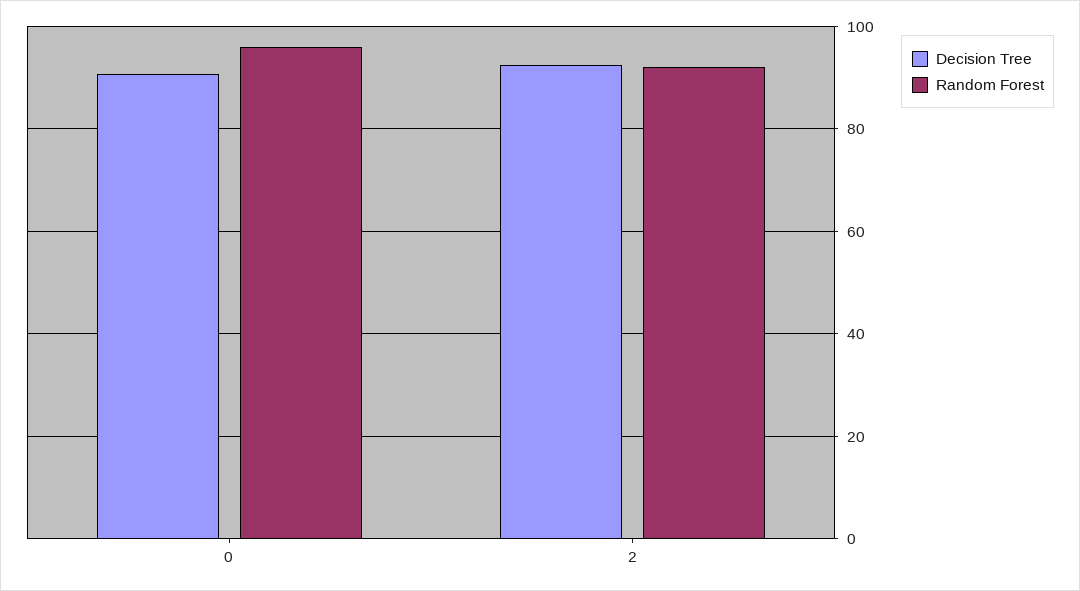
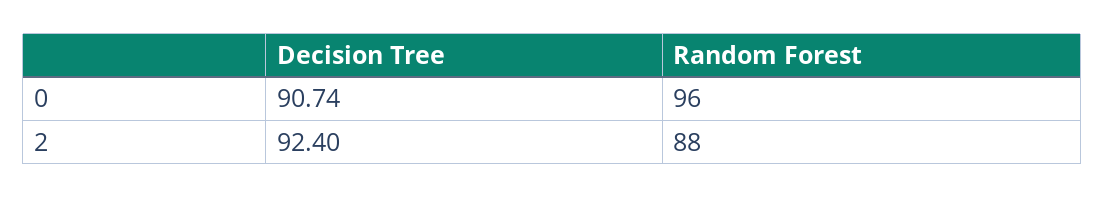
  {
    "Decision Tree": {
      "0": 90.74,
      "2": 92.4
    },
    "Random Forest": {
      "0": 96,
-     "2": 92
+     "2": 88
    }
  }

